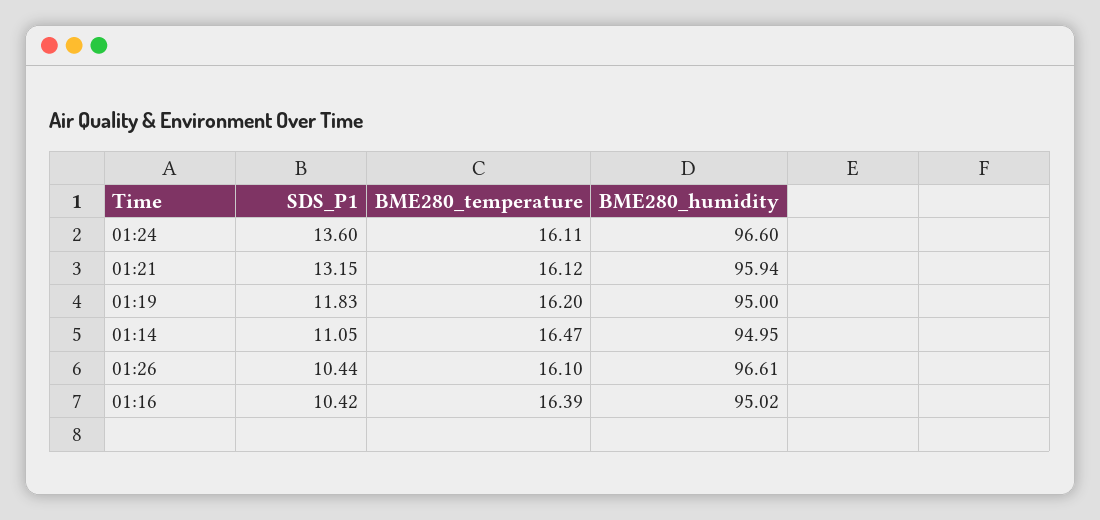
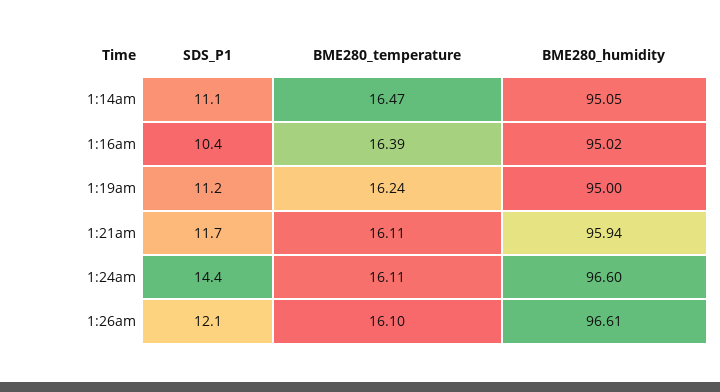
  {
    "SDS_P1": {
-     "01:24": 13.6,
+     "01:24": 14.4,
-     "01:21": 13.15,
+     "01:21": 11.7,
-     "01:19": 11.83,
+     "01:19": 11.2,
      "01:14": 11.05,
-     "01:26": 10.44,
+     "01:26": 12.1,
      "01:16": 10.42
    },
    "BME280_temperature": {
      "01:24": 16.11,
-     "01:21": 16.12,
+     "01:21": 16.11,
-     "01:19": 16.2,
+     "01:19": 16.24,
      "01:14": 16.47,
      "01:26": 16.1,
      "01:16": 16.39
    },
    "BME280_humidity": {
      "01:24": 96.6,
      "01:21": 95.94,
      "01:19": 95,
-     "01:14": 94.95,
+     "01:14": 95.05,
      "01:26": 96.61,
      "01:16": 95.02
    }
  }

